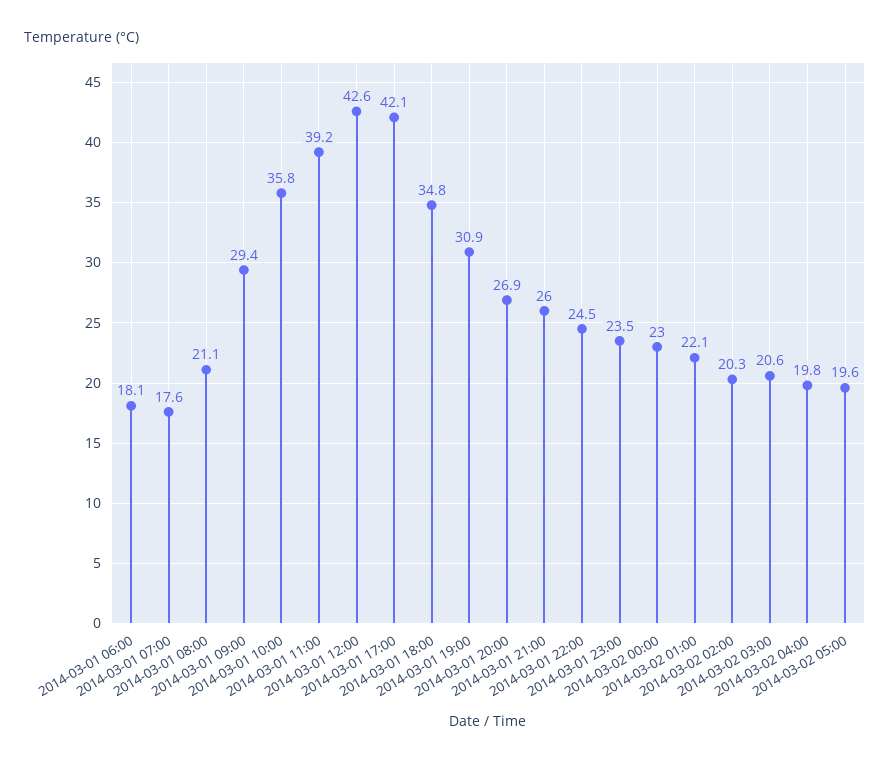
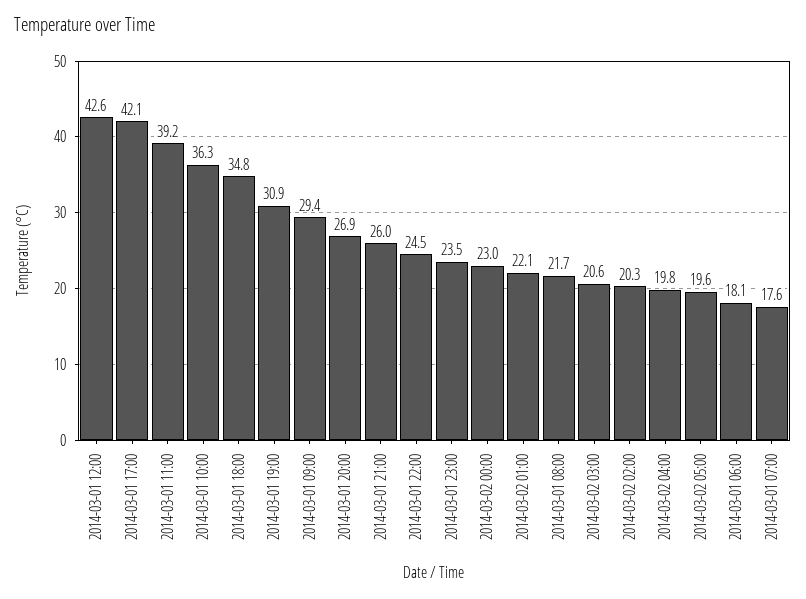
  {
    "2014-03-01 06:00": 18.1,
    "2014-03-01 07:00": 17.6,
-   "2014-03-01 08:00": 21.1,
+   "2014-03-01 08:00": 21.7,
    "2014-03-01 09:00": 29.4,
-   "2014-03-01 10:00": 35.8,
+   "2014-03-01 10:00": 36.3,
    "2014-03-01 11:00": 39.2,
    "2014-03-01 12:00": 42.6,
    "2014-03-01 17:00": 42.1,
    "2014-03-01 18:00": 34.8,
    "2014-03-01 19:00": 30.9,
    "2014-03-01 20:00": 26.9,
    "2014-03-01 21:00": 26,
    "2014-03-01 22:00": 24.5,
    "2014-03-01 23:00": 23.5,
    "2014-03-02 00:00": 23,
    "2014-03-02 01:00": 22.1,
    "2014-03-02 02:00": 20.3,
    "2014-03-02 03:00": 20.6,
    "2014-03-02 04:00": 19.8,
    "2014-03-02 05:00": 19.6
  }

